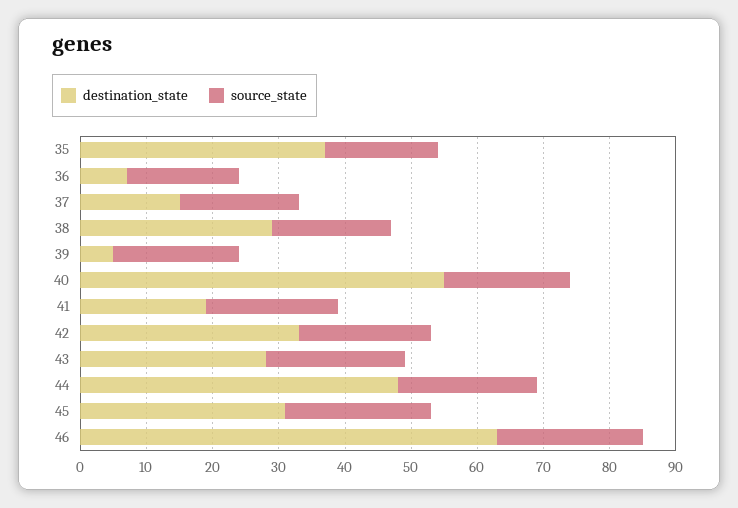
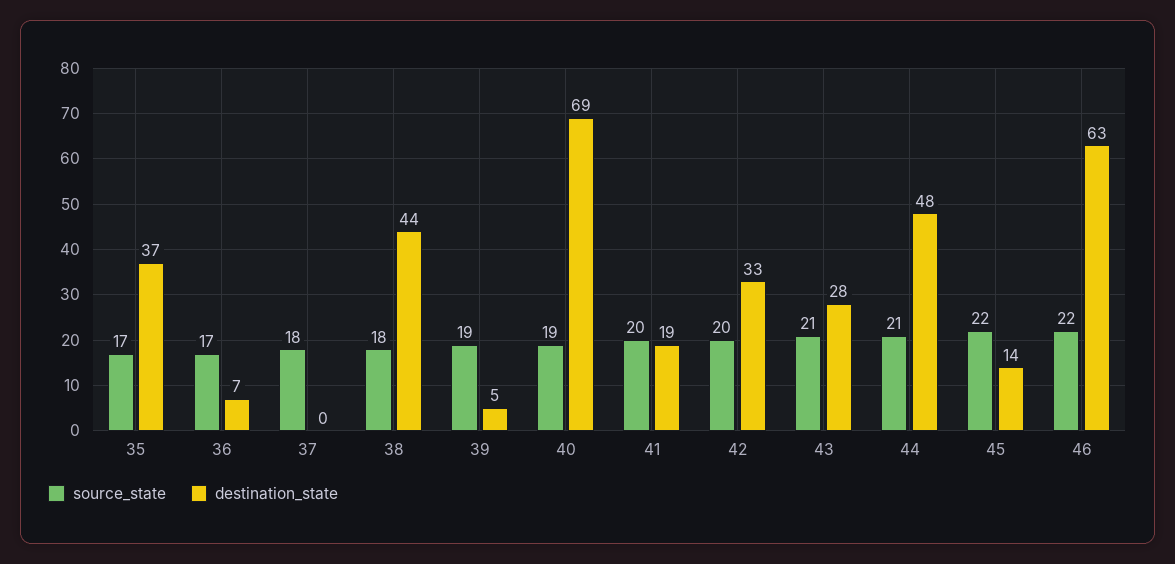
  {
    "destination_state": {
      "35": 37,
      "36": 7,
-     "37": 15,
+     "37": 0,
-     "38": 30,
+     "38": 44,
      "39": 5,
-     "40": 55,
+     "40": 69,
      "41": 19,
      "42": 33,
      "43": 28,
      "44": 48,
-     "45": 30,
+     "45": 14,
      "46": 63
    },
    "source_state": {
      "35": 17,
      "36": 17,
      "37": 18,
      "38": 18,
      "39": 19,
      "40": 19,
      "41": 20,
      "42": 20,
      "43": 21,
      "44": 21,
      "45": 22,
      "46": 22
    }
  }

